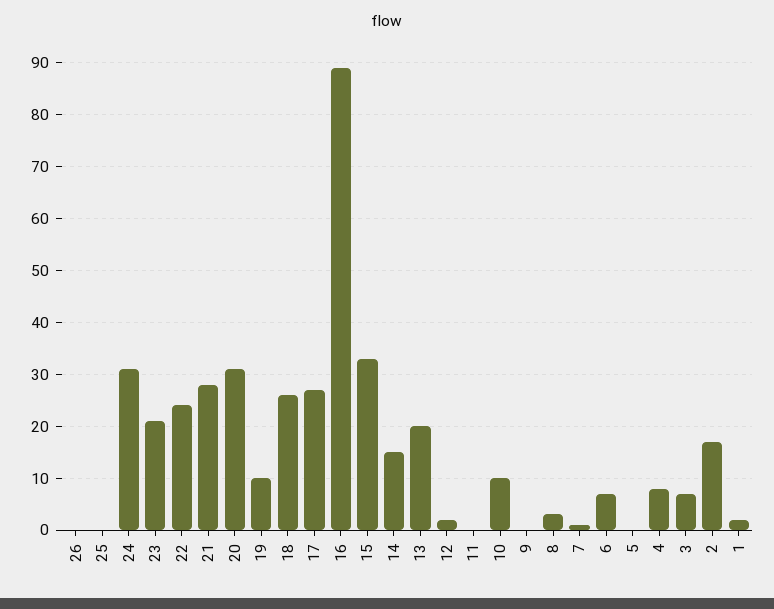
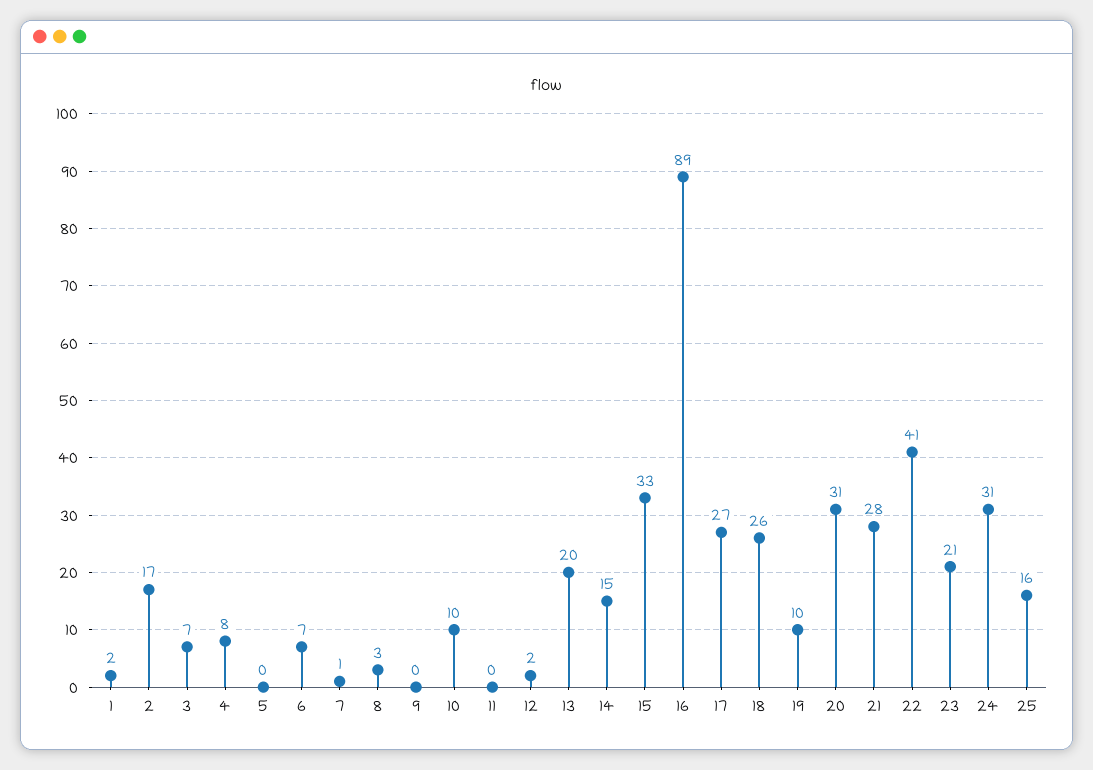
  {
-   "26": 0,
-   "25": 0,
+   "25": 16,
    "24": 31,
    "23": 21,
-   "22": 25,
+   "22": 41,
    "21": 28,
    "20": 31,
    "19": 10,
    "18": 26,
    "17": 27,
    "16": 89,
    "15": 33,
    "14": 15,
    "13": 20,
    "12": 2,
    "11": 0,
    "10": 10,
    "9": 0,
    "8": 3,
    "7": 1,
    "6": 7,
    "5": 0,
    "4": 8,
    "3": 7,
    "2": 17,
    "1": 2
  }

